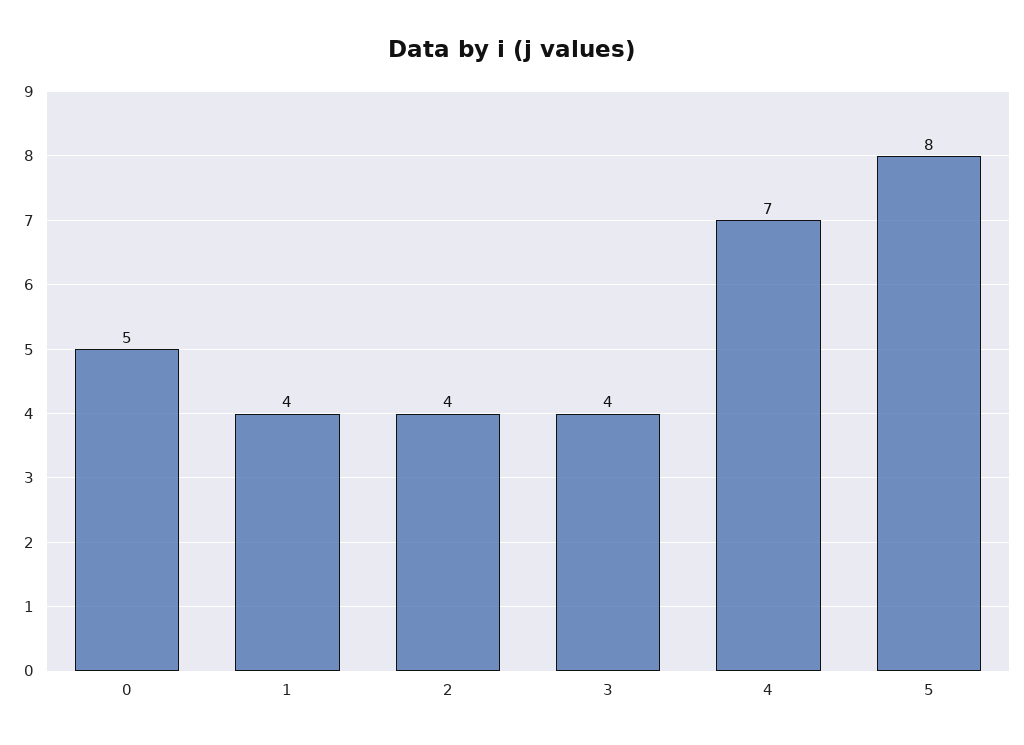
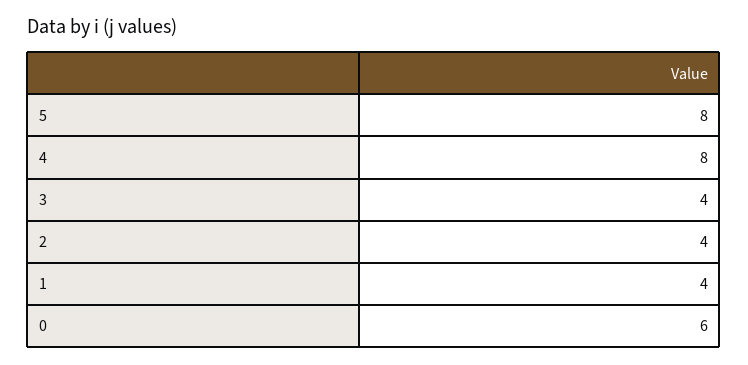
  {
-   "0": 5,
+   "0": 6,
    "1": 4,
    "2": 4,
    "3": 4,
-   "4": 7,
+   "4": 8,
    "5": 8
  }

